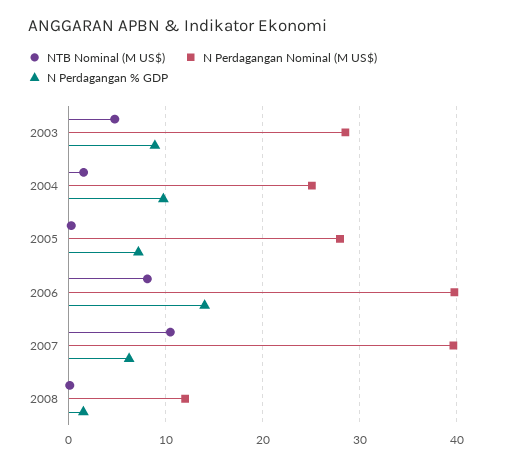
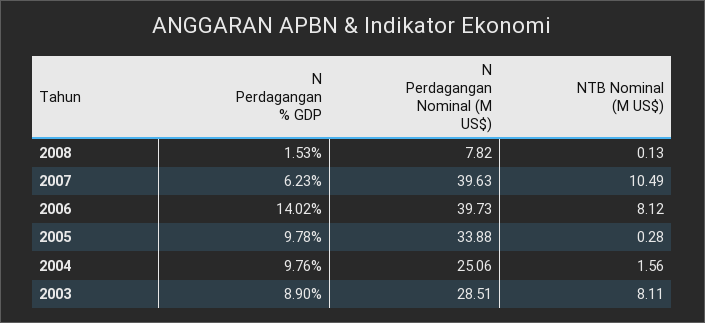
  {
    "NTB Nominal (M US$)": {
-     "2003": 5,
+     "2003": 8.11,
      "2004": 1.56,
      "2005": 0.28,
      "2006": 8.12,
      "2007": 10.49,
      "2008": 0.13
    },
    "N Perdagangan Nominal (M US$)": {
      "2003": 28.51,
      "2004": 25.06,
-     "2005": 28,
+     "2005": 33.88,
      "2006": 39.73,
      "2007": 39.63,
-     "2008": 12
+     "2008": 7.82
    },
    "N Perdagangan % GDP": {
      "2003": 8.9,
      "2004": 9.76,
-     "2005": 7,
+     "2005": 9.78,
      "2006": 14.02,
      "2007": 6.23,
      "2008": 1.53
    }
  }

